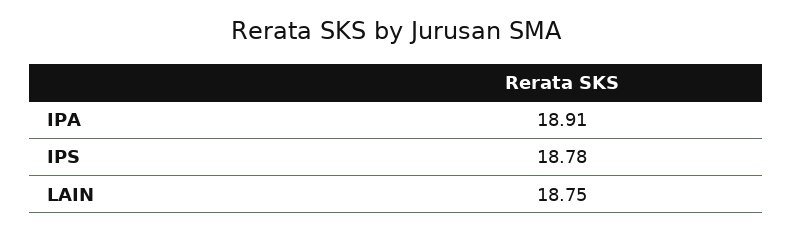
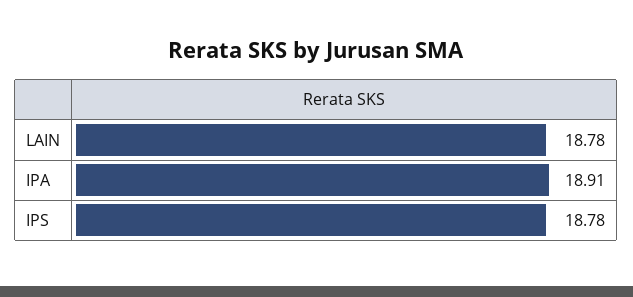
  {
    "IPA": 18.91,
    "IPS": 18.78,
-   "LAIN": 18.75
+   "LAIN": 18.78
  }

